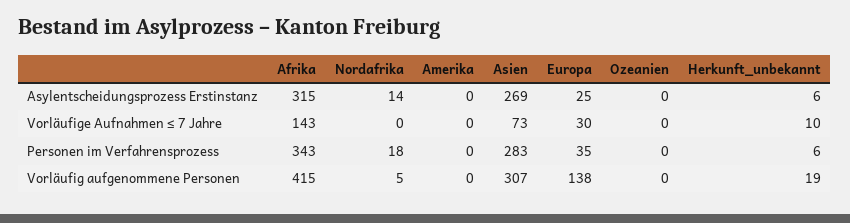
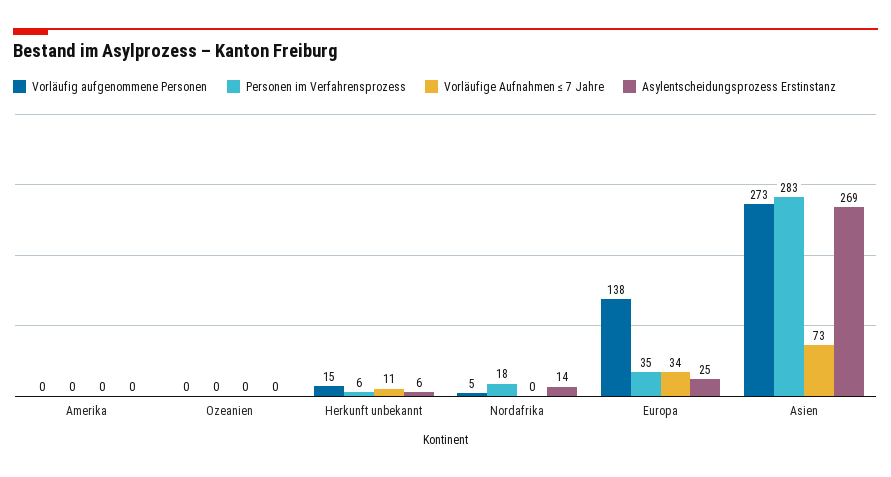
  {
    "Asylentscheidungsprozess Erstinstanz": {
-     "Afrika": 315,
      "Nordafrika": 14,
      "Amerika": 0,
      "Asien": 269,
      "Europa": 25,
      "Ozeanien": 0,
      "Herkunft_unbekannt": 6
    },
    "Vorläufige Aufnahmen ≤ 7 Jahre": {
-     "Afrika": 143,
      "Nordafrika": 0,
      "Amerika": 0,
      "Asien": 73,
-     "Europa": 30,
+     "Europa": 34,
      "Ozeanien": 0,
-     "Herkunft_unbekannt": 10
+     "Herkunft_unbekannt": 11
    },
    "Personen im Verfahrensprozess": {
-     "Afrika": 343,
      "Nordafrika": 18,
      "Amerika": 0,
      "Asien": 283,
      "Europa": 35,
      "Ozeanien": 0,
      "Herkunft_unbekannt": 6
    },
    "Vorläufig aufgenommene Personen": {
-     "Afrika": 415,
      "Nordafrika": 5,
      "Amerika": 0,
-     "Asien": 307,
+     "Asien": 273,
      "Europa": 138,
      "Ozeanien": 0,
-     "Herkunft_unbekannt": 19
+     "Herkunft_unbekannt": 15
    }
  }

